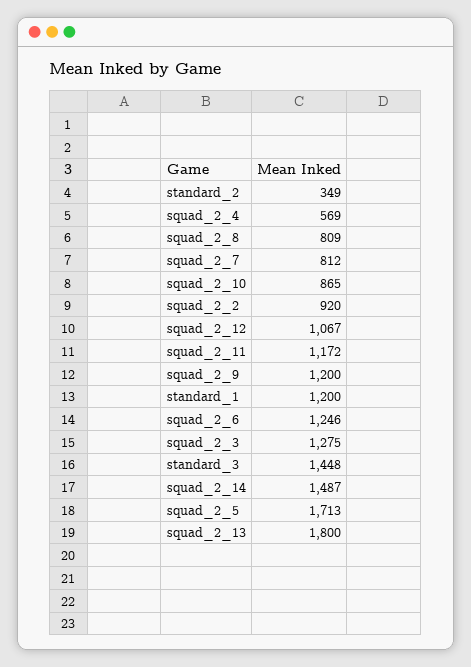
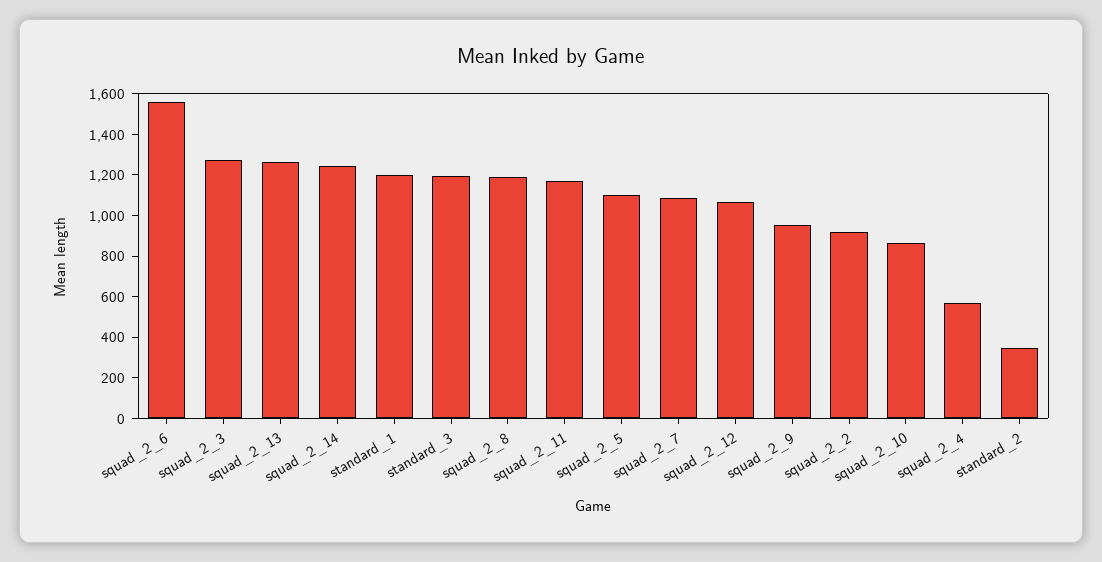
  {
    "standard_2": 349,
    "squad_2_4": 569,
-   "squad_2_8": 809,
+   "squad_2_8": 1200,
-   "squad_2_7": 812,
+   "squad_2_7": 1100,
    "squad_2_10": 865,
    "squad_2_2": 920,
    "squad_2_12": 1067,
    "squad_2_11": 1172,
-   "squad_2_9": 1200,
+   "squad_2_9": 950,
    "standard_1": 1200,
-   "squad_2_6": 1246,
+   "squad_2_6": 1550,
    "squad_2_3": 1275,
-   "standard_3": 1448,
+   "standard_3": 1200,
-   "squad_2_14": 1487,
+   "squad_2_14": 1250,
-   "squad_2_5": 1713,
+   "squad_2_5": 1100,
-   "squad_2_13": 1800
+   "squad_2_13": 1250
  }

